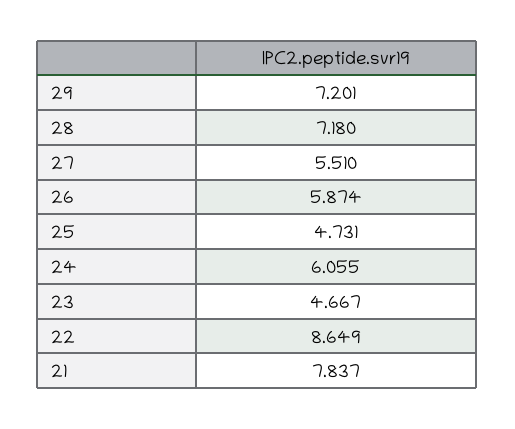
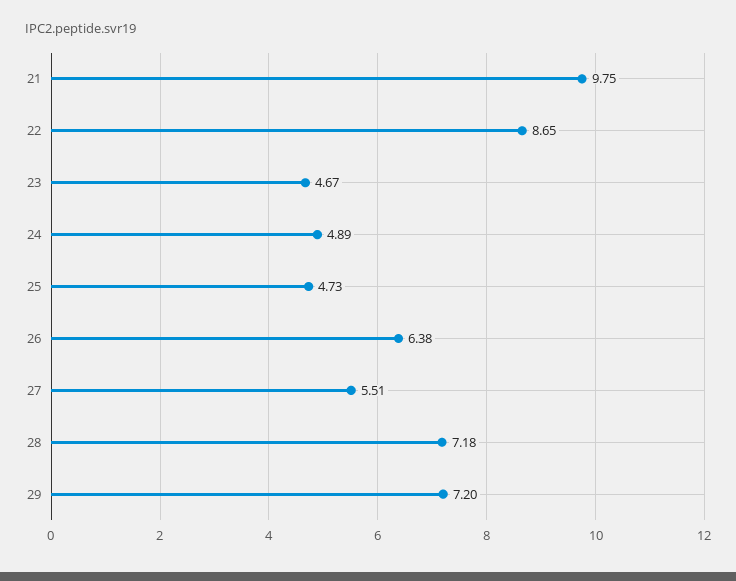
  {
    "29": 7.201,
    "28": 7.18,
    "27": 5.51,
-   "26": 5.874,
+   "26": 6.38,
    "25": 4.731,
-   "24": 6.055,
+   "24": 4.89,
    "23": 4.667,
    "22": 8.649,
-   "21": 7.837
+   "21": 9.75
  }

